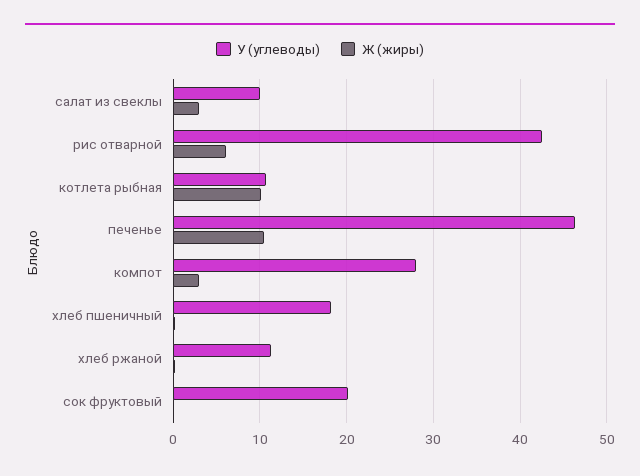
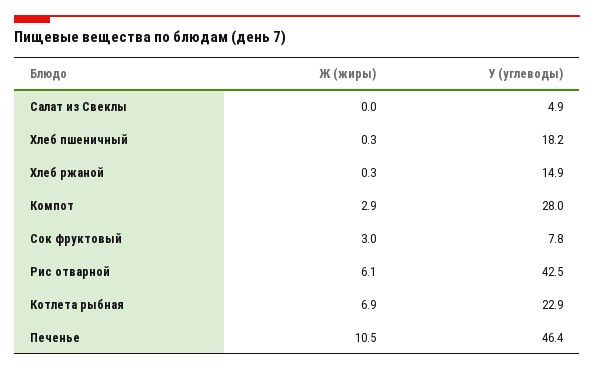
  {
    "У (углеводы)": {
-     "салат из свеклы": 10,
+     "салат из свеклы": 4.9,
      "рис отварной": 42.5,
-     "котлета рыбная": 11,
+     "котлета рыбная": 22.9,
      "печенье": 46.4,
      "компот": 28,
      "хлеб пшеничный": 18.2,
-     "хлеб ржаной": 11,
+     "хлеб ржаной": 14.9,
-     "сок фруктовый": 20
+     "сок фруктовый": 7.8
    },
    "Ж (жиры)": {
-     "салат из свеклы": 3,
+     "салат из свеклы": 0,
      "рис отварной": 6.1,
-     "котлета рыбная": 10,
+     "котлета рыбная": 6.9,
      "печенье": 10.5,
      "компот": 2.9,
      "хлеб пшеничный": 0.3,
      "хлеб ржаной": 0.3,
-     "сок фруктовый": 0
+     "сок фруктовый": 3
    }
  }

